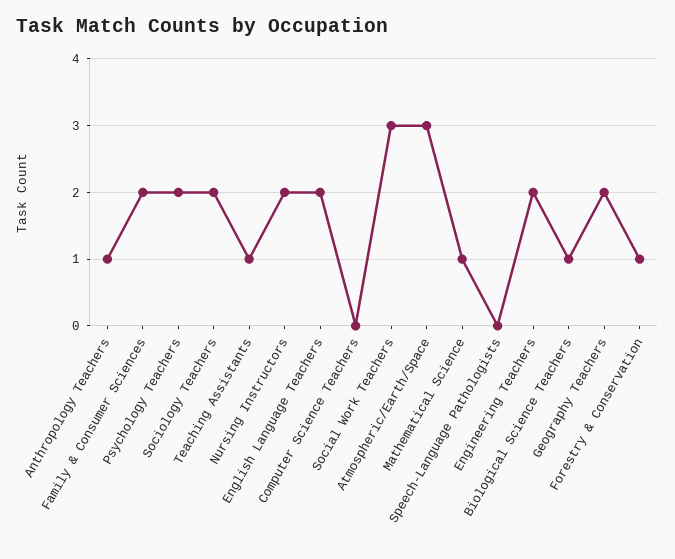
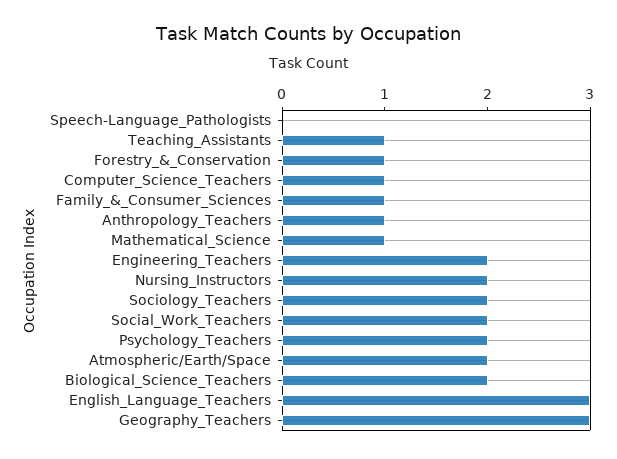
  {
    "Anthropology Teachers": 1,
-   "Family & Consumer Sciences": 2,
+   "Family & Consumer Sciences": 1,
    "Psychology Teachers": 2,
    "Sociology Teachers": 2,
    "Teaching Assistants": 1,
    "Nursing Instructors": 2,
-   "English Language Teachers": 2,
+   "English Language Teachers": 3,
-   "Computer Science Teachers": 0,
+   "Computer Science Teachers": 1,
-   "Social Work Teachers": 3,
+   "Social Work Teachers": 2,
-   "Atmospheric/Earth/Space": 3,
+   "Atmospheric/Earth/Space": 2,
    "Mathematical Science": 1,
    "Speech-Language Pathologists": 0,
    "Engineering Teachers": 2,
-   "Biological Science Teachers": 1,
+   "Biological Science Teachers": 2,
-   "Geography Teachers": 2,
+   "Geography Teachers": 3,
    "Forestry & Conservation": 1
  }

